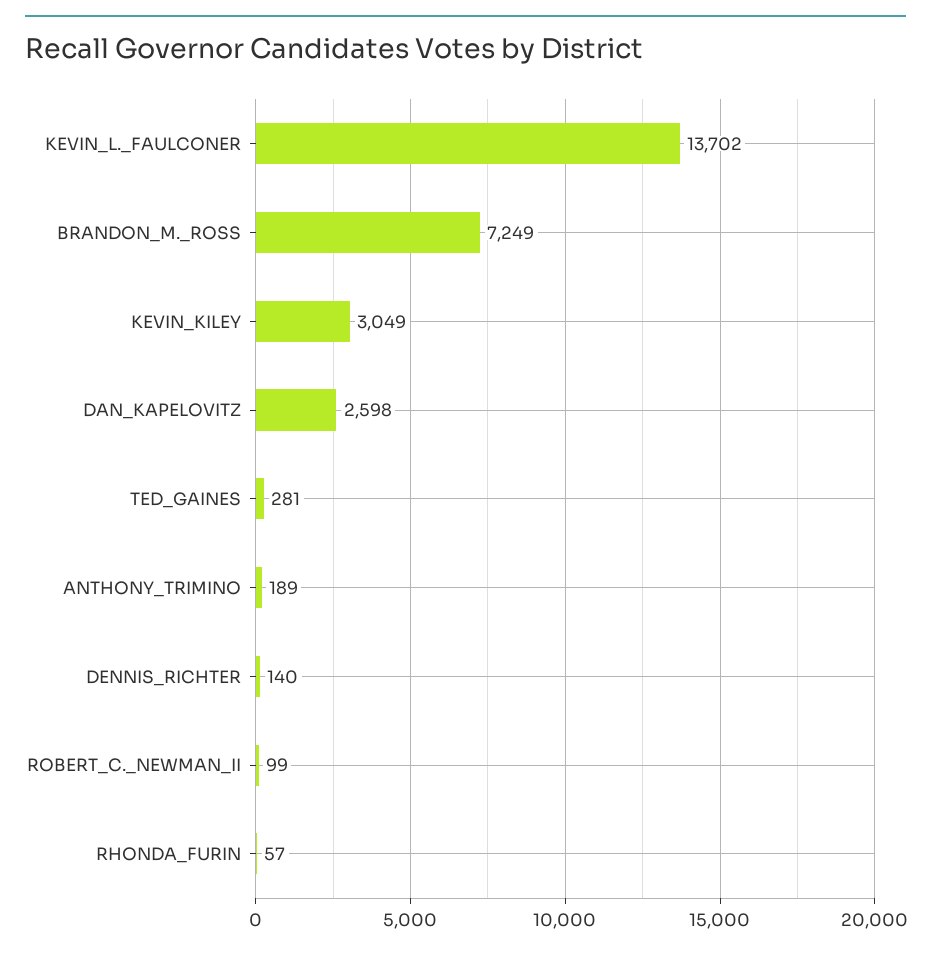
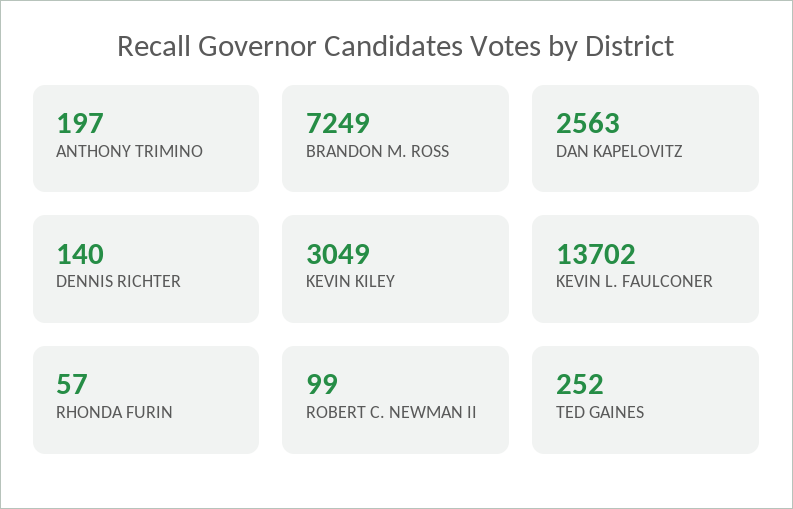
  {
    "KEVIN_L._FAULCONER": 13702,
    "BRANDON_M._ROSS": 7249,
    "KEVIN_KILEY": 3049,
-   "DAN_KAPELOVITZ": 2598,
+   "DAN_KAPELOVITZ": 2563,
-   "TED_GAINES": 281,
+   "TED_GAINES": 252,
-   "ANTHONY_TRIMINO": 189,
+   "ANTHONY_TRIMINO": 197,
    "DENNIS_RICHTER": 140,
    "ROBERT_C._NEWMAN_II": 99,
    "RHONDA_FURIN": 57
  }

